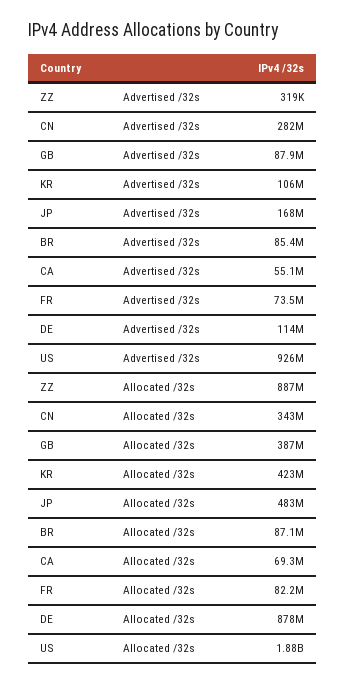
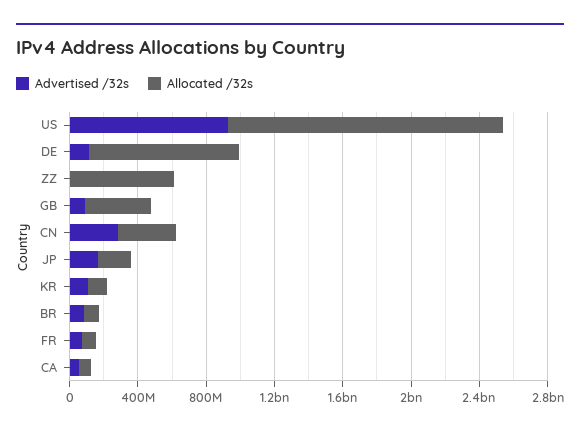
  {
    "Advertised /32s": {
      "ZZ": 319000,
      "CN": 282000000,
      "GB": 87900000,
      "KR": 106000000,
      "JP": 168000000,
      "BR": 85400000,
      "CA": 55100000,
      "FR": 73500000,
      "DE": 114000000,
      "US": 926000000
    },
    "Allocated /32s": {
-     "ZZ": 887000000,
+     "ZZ": 600000000,
      "CN": 343000000,
      "GB": 387000000,
-     "KR": 423000000,
+     "KR": 100000000,
-     "JP": 483000000,
+     "JP": 200000000,
      "BR": 87100000,
      "CA": 69300000,
      "FR": 82200000,
      "DE": 878000000,
-     "US": 1880000000
+     "US": 1600000000
    }
  }

